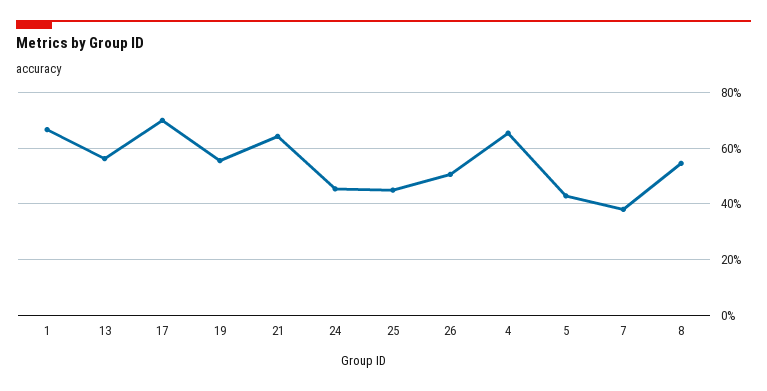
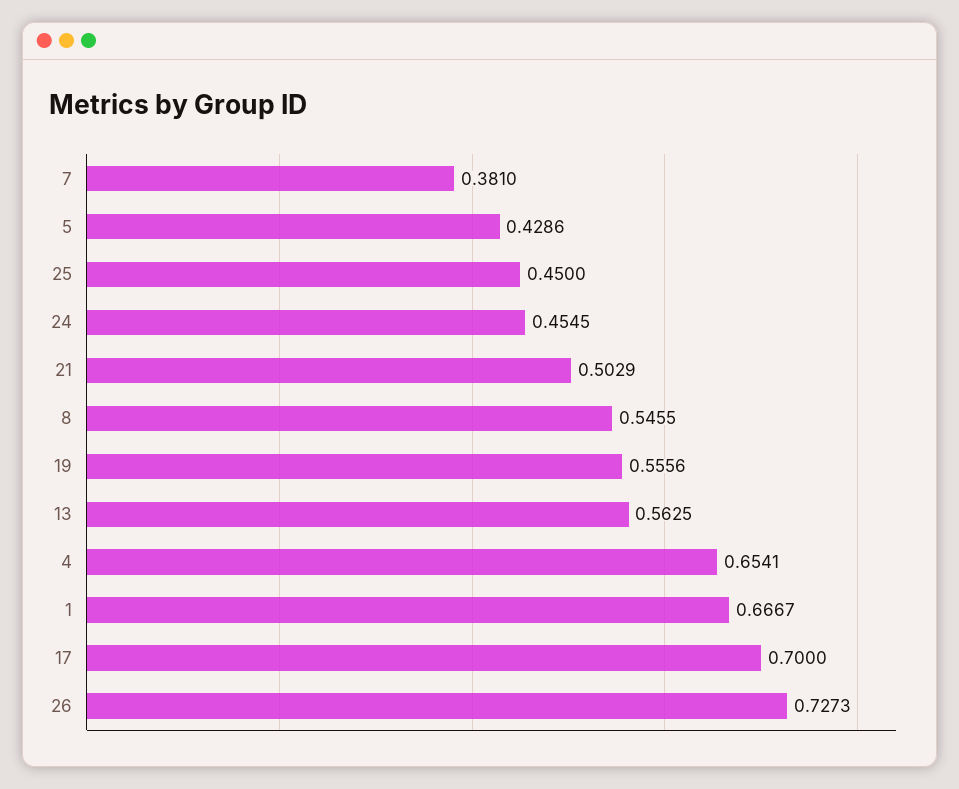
  {
    "1": 0.6667,
    "13": 0.5625,
    "17": 0.7,
    "19": 0.5556,
-   "21": 0.65,
+   "21": 0.5029,
    "24": 0.4545,
    "25": 0.45,
-   "26": 0.5,
+   "26": 0.7273,
    "4": 0.6541,
    "5": 0.4286,
    "7": 0.381,
    "8": 0.5455
  }

